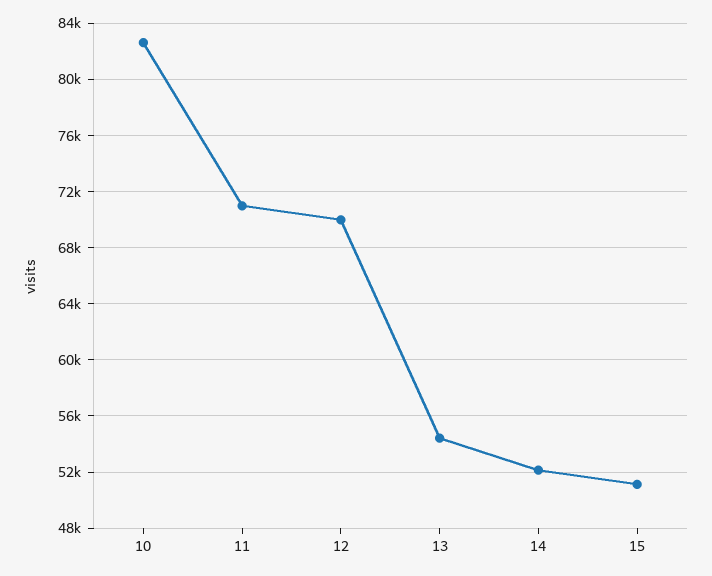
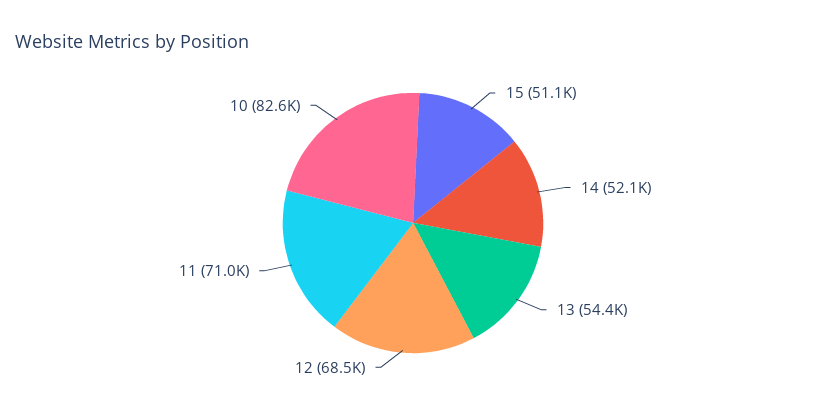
  {
    "10": 82600,
    "11": 71000,
-   "12": 70000,
+   "12": 68500,
    "13": 54400,
    "14": 52100,
    "15": 51100
  }

